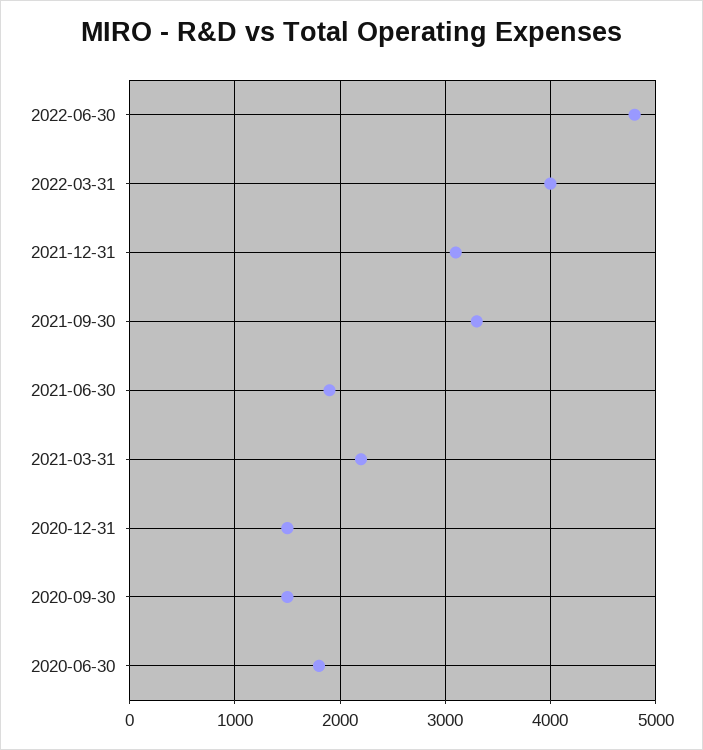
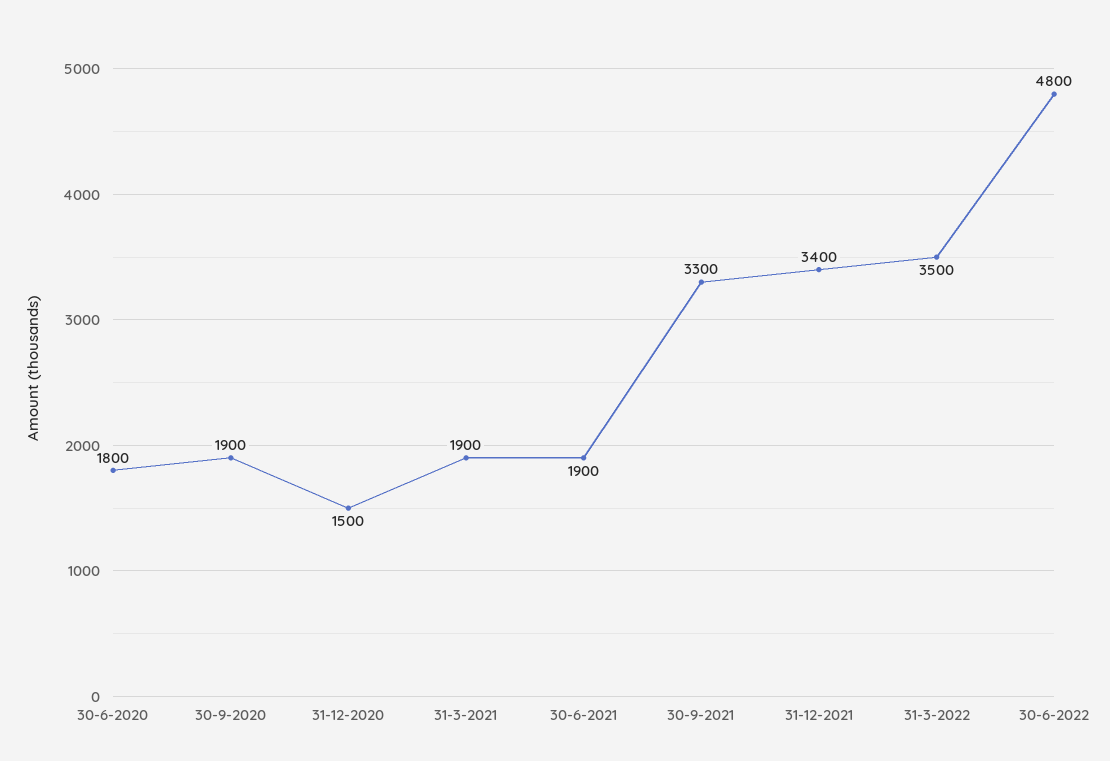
  {
    "2022-06-30": 4800,
-   "2022-03-31": 4000,
+   "2022-03-31": 3500,
-   "2021-12-31": 3100,
+   "2021-12-31": 3400,
    "2021-09-30": 3300,
    "2021-06-30": 1900,
-   "2021-03-31": 2200,
+   "2021-03-31": 1900,
    "2020-12-31": 1500,
-   "2020-09-30": 1500,
+   "2020-09-30": 1900,
    "2020-06-30": 1800
  }

